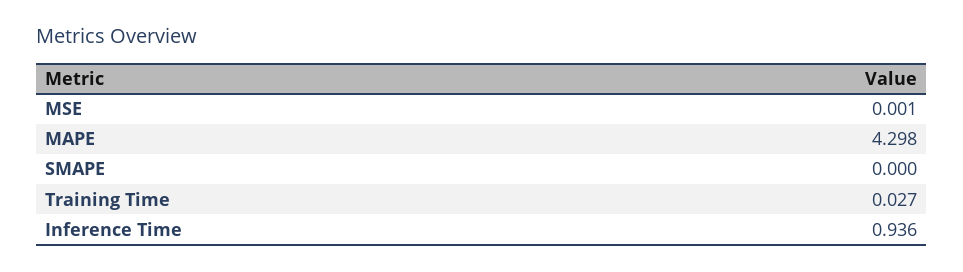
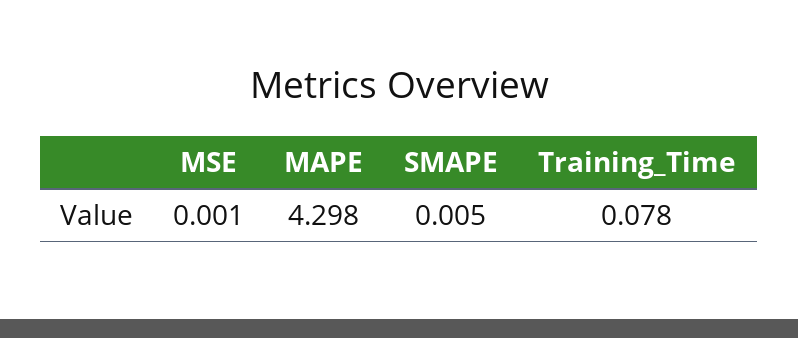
  {
    "MSE": 0.001,
    "MAPE": 4.298,
-   "SMAPE": 0,
+   "SMAPE": 0.005,
-   "Training Time": 0.027,
+   "Training Time": 0.078
-   "Inference Time": 0.936
  }

